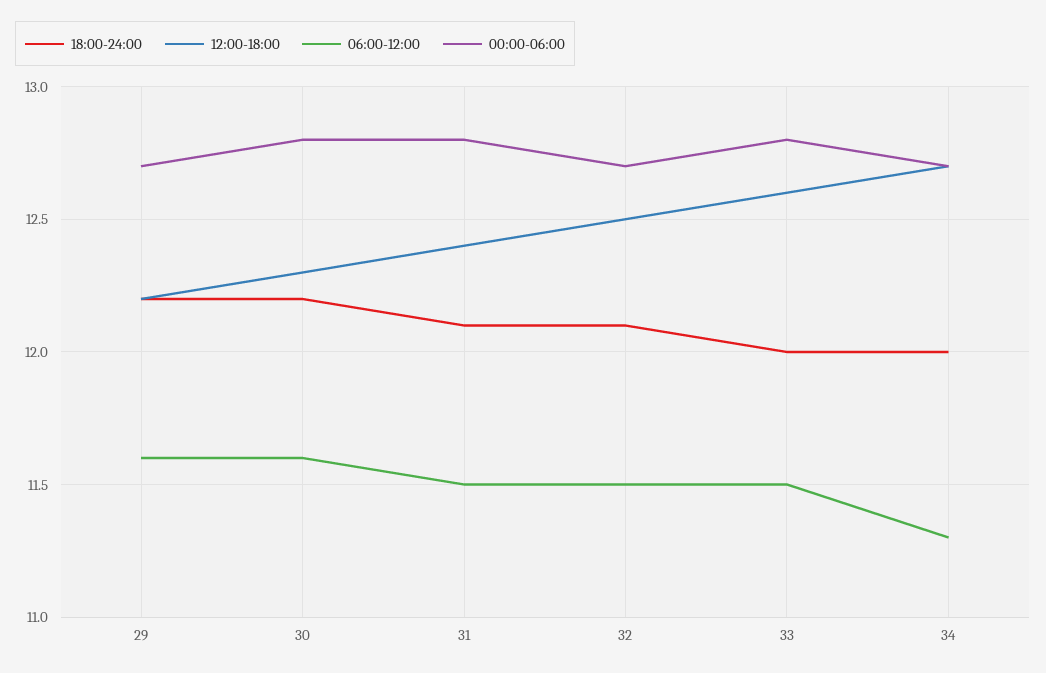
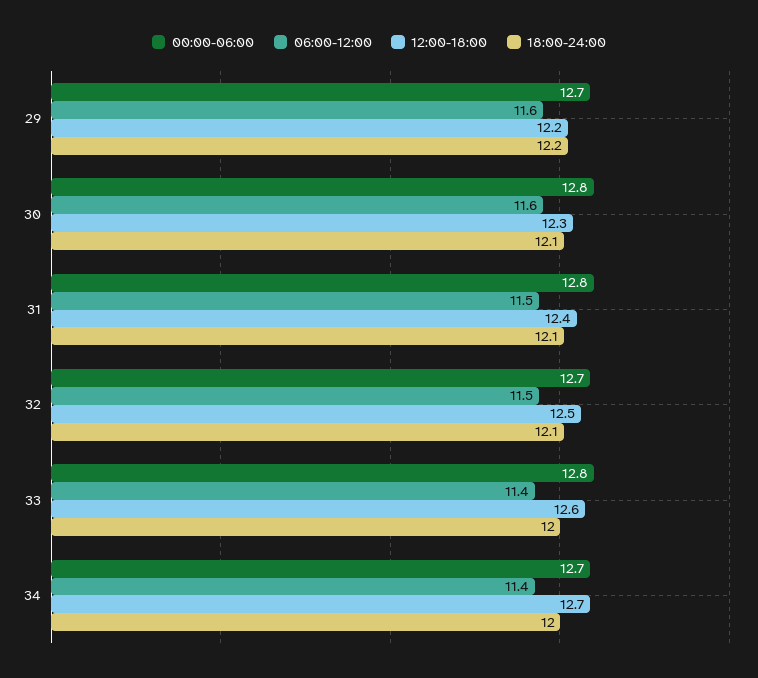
  {
    "18:00-24:00": {
      "29": 12.2,
-     "30": 12.2,
+     "30": 12.1,
      "31": 12.1,
      "32": 12.1,
      "33": 12,
      "34": 12
    },
    "12:00-18:00": {
      "29": 12.2,
      "30": 12.3,
      "31": 12.4,
      "32": 12.5,
      "33": 12.6,
      "34": 12.7
    },
    "06:00-12:00": {
      "29": 11.6,
      "30": 11.6,
      "31": 11.5,
      "32": 11.5,
-     "33": 11.5,
+     "33": 11.4,
-     "34": 11.3
+     "34": 11.4
    },
    "00:00-06:00": {
      "29": 12.7,
      "30": 12.8,
      "31": 12.8,
      "32": 12.7,
      "33": 12.8,
      "34": 12.7
    }
  }

